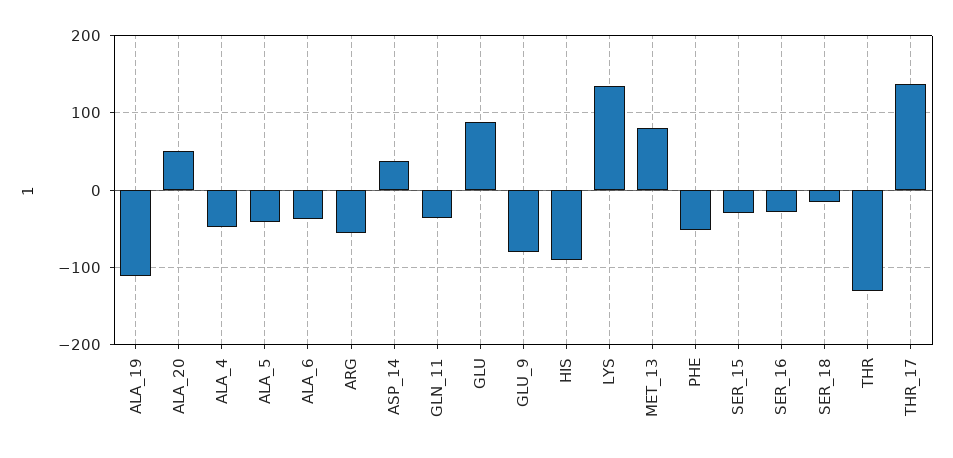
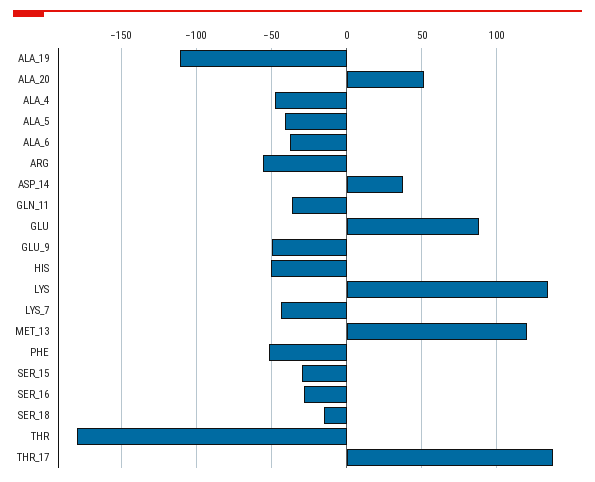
  {
    "ALA_19": -110,
    "ALA_20": 50,
    "ALA_4": -50,
    "ALA_5": -40,
    "ALA_6": -40,
    "ARG": -55,
    "ASP_14": 40,
    "GLN_11": -35,
    "GLU": 90,
-   "GLU_9": -80,
+   "GLU_9": -50,
-   "HIS": -90,
+   "HIS": -50,
    "LYS": 135,
-   "MET_13": 80,
+   "MET_13": 120,
    "PHE": -50,
    "SER_15": -30,
    "SER_16": -30,
    "SER_18": -15,
-   "THR": -130,
+   "THR": -180,
-   "THR_17": 135
+   "THR_17": 135,
+   "LYS_7": -45
  }

